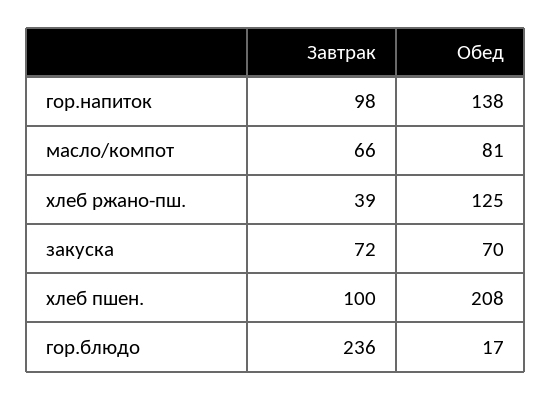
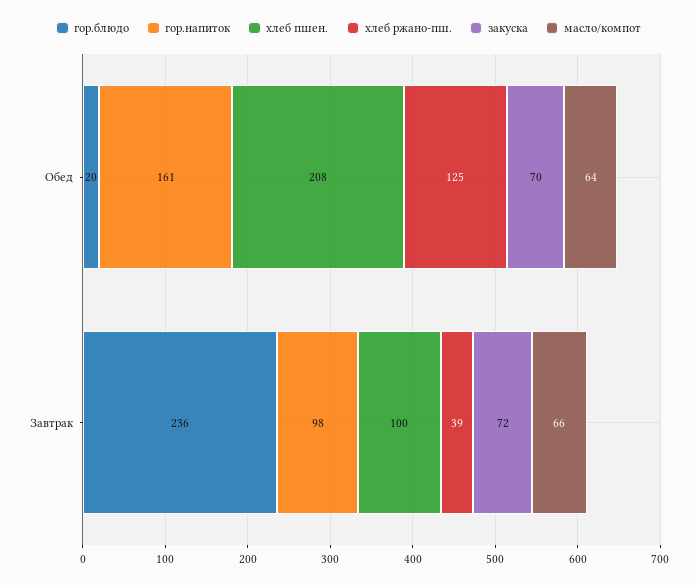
  {
    "гор.напиток": {
      "Завтрак": 98,
-     "Обед": 138
+     "Обед": 161
    },
    "масло/компот": {
      "Завтрак": 66,
-     "Обед": 81
+     "Обед": 64
    },
    "хлеб ржано-пш.": {
      "Завтрак": 39,
      "Обед": 125
    },
    "закуска": {
      "Завтрак": 72,
      "Обед": 70
    },
    "хлеб пшен.": {
      "Завтрак": 100,
      "Обед": 208
    },
    "гор.блюдо": {
      "Завтрак": 236,
-     "Обед": 17
+     "Обед": 20
    }
  }

